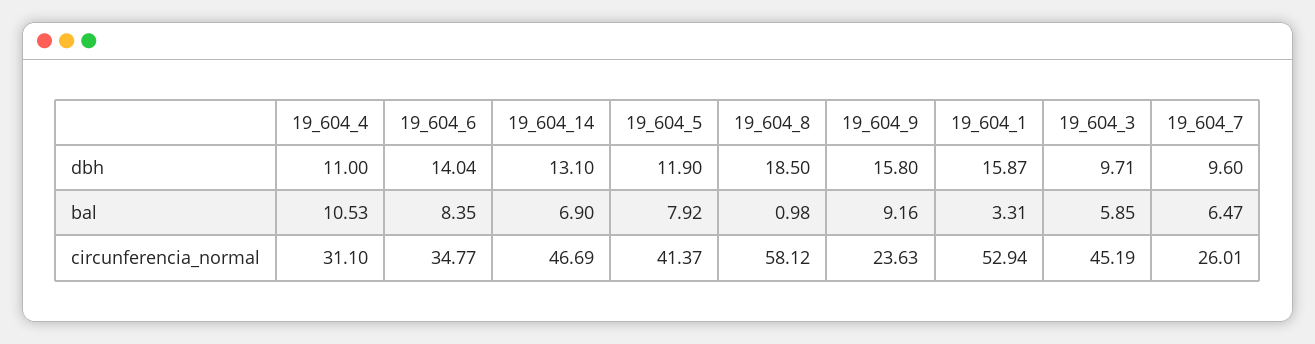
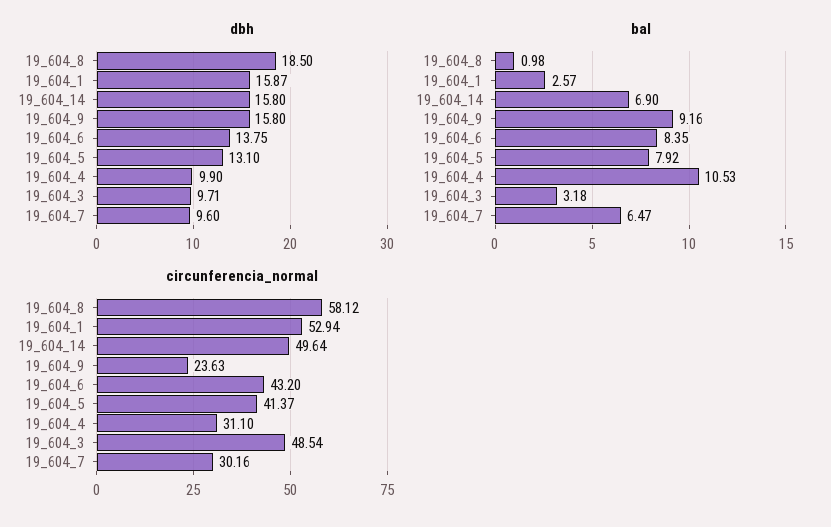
  {
    "dbh": {
-     "19_604_4": 11,
+     "19_604_4": 9.9,
-     "19_604_6": 14.04,
+     "19_604_6": 13.75,
-     "19_604_14": 13.1,
+     "19_604_14": 15.8,
-     "19_604_5": 11.9,
+     "19_604_5": 13.1,
      "19_604_8": 18.5,
      "19_604_9": 15.8,
      "19_604_1": 15.87,
      "19_604_3": 9.71,
      "19_604_7": 9.6
    },
    "bal": {
      "19_604_4": 10.53,
      "19_604_6": 8.35,
      "19_604_14": 6.9,
      "19_604_5": 7.92,
      "19_604_8": 0.98,
      "19_604_9": 9.16,
-     "19_604_1": 3.31,
+     "19_604_1": 2.57,
-     "19_604_3": 5.85,
+     "19_604_3": 3.18,
      "19_604_7": 6.47
    },
    "circunferencia_normal": {
      "19_604_4": 31.1,
-     "19_604_6": 34.77,
+     "19_604_6": 43.2,
-     "19_604_14": 46.69,
+     "19_604_14": 49.64,
      "19_604_5": 41.37,
      "19_604_8": 58.12,
      "19_604_9": 23.63,
      "19_604_1": 52.94,
-     "19_604_3": 45.19,
+     "19_604_3": 48.54,
-     "19_604_7": 26.01
+     "19_604_7": 30.16
    }
  }

